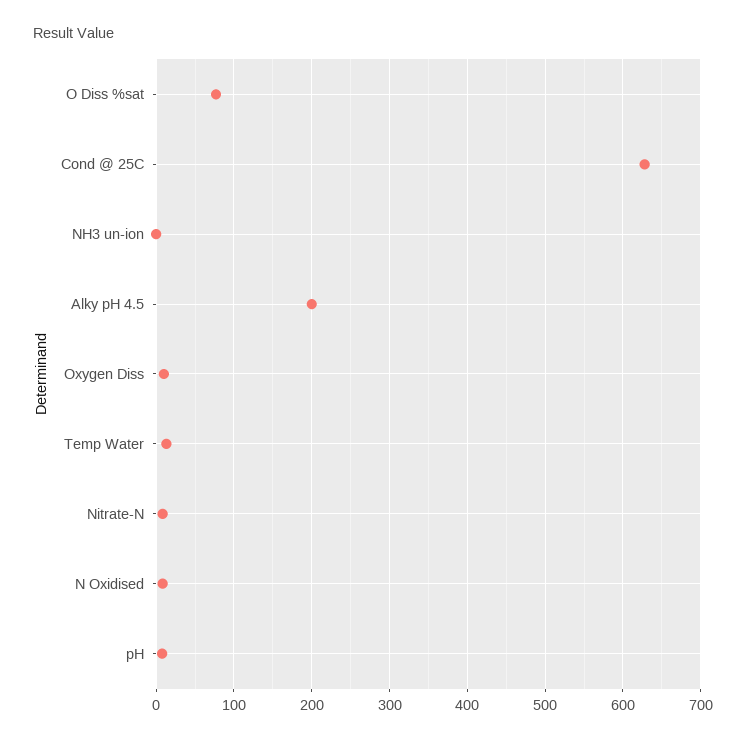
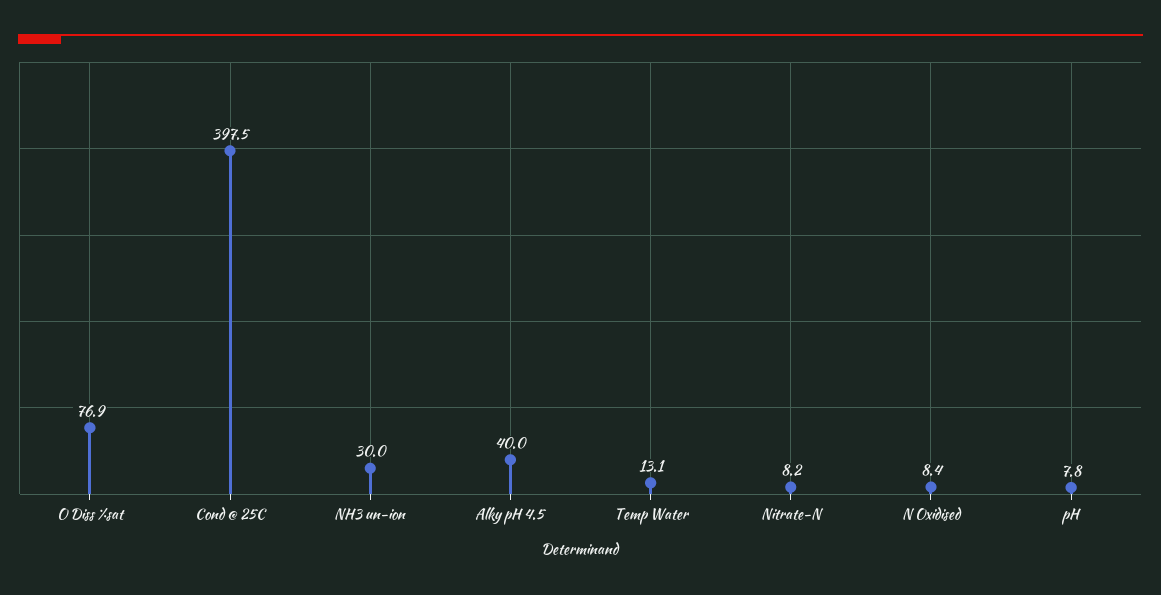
  {
    "O Diss %sat": 76.9,
-   "Cond @ 25C": 630,
+   "Cond @ 25C": 397.5,
-   "NH3 un-ion": 0,
+   "NH3 un-ion": 30,
-   "Alky pH 4.5": 200,
+   "Alky pH 4.5": 40,
-   "Oxygen Diss": 10,
    "Temp Water": 13.1,
    "Nitrate-N": 8.2,
    "N Oxidised": 8.4,
    "pH": 7.8
  }

